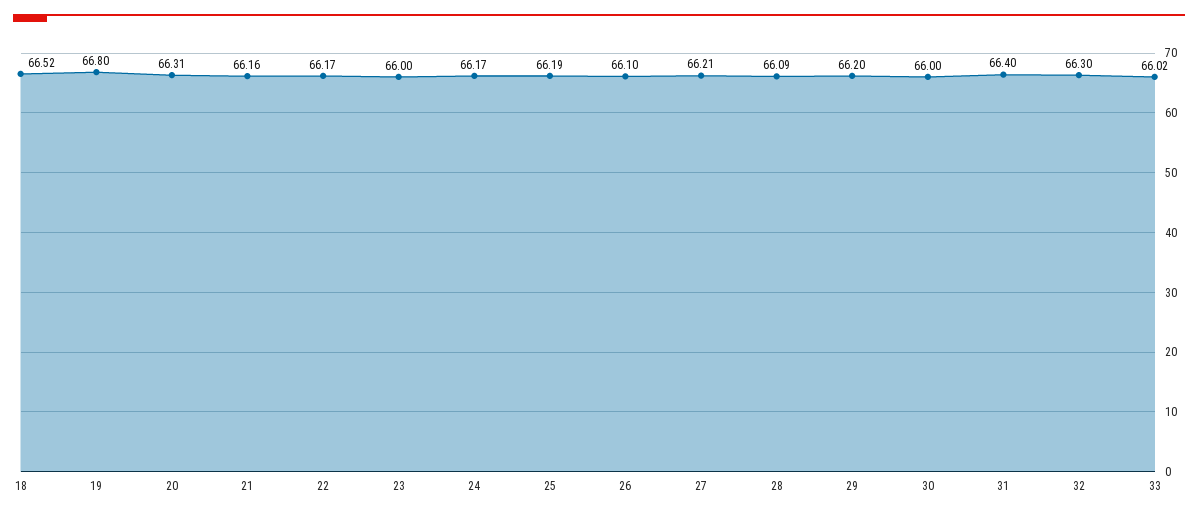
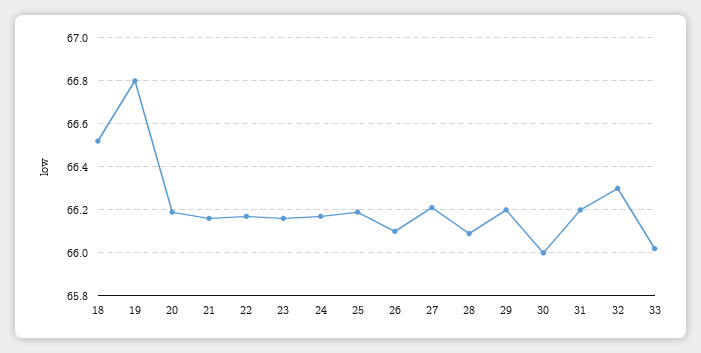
  {
    "18": 66.52,
    "19": 66.8,
-   "20": 66.31,
+   "20": 66.2,
    "21": 66.16,
    "22": 66.17,
-   "23": 66,
+   "23": 66.15,
    "24": 66.17,
    "25": 66.19,
    "26": 66.1,
    "27": 66.21,
    "28": 66.09,
    "29": 66.2,
    "30": 66,
-   "31": 66.4,
+   "31": 66.2,
    "32": 66.3,
    "33": 66.02
  }

